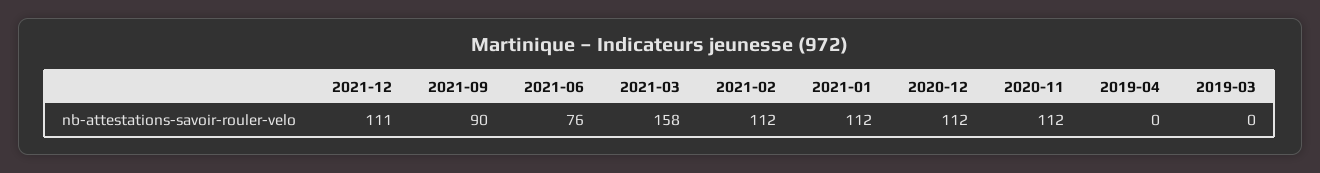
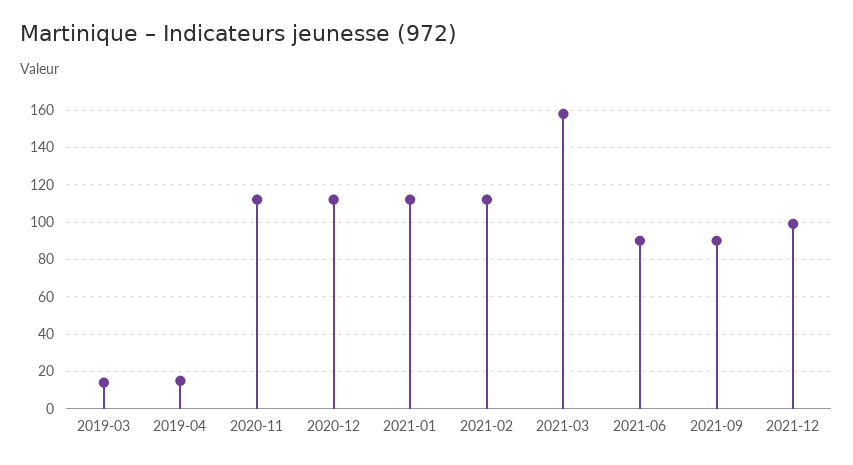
  {
-   "2021-12": 111,
+   "2021-12": 100,
    "2021-09": 90,
-   "2021-06": 76,
+   "2021-06": 90,
    "2021-03": 158,
    "2021-02": 112,
    "2021-01": 112,
    "2020-12": 112,
    "2020-11": 112,
-   "2019-04": 0,
+   "2019-04": 15,
-   "2019-03": 0
+   "2019-03": 15
  }

